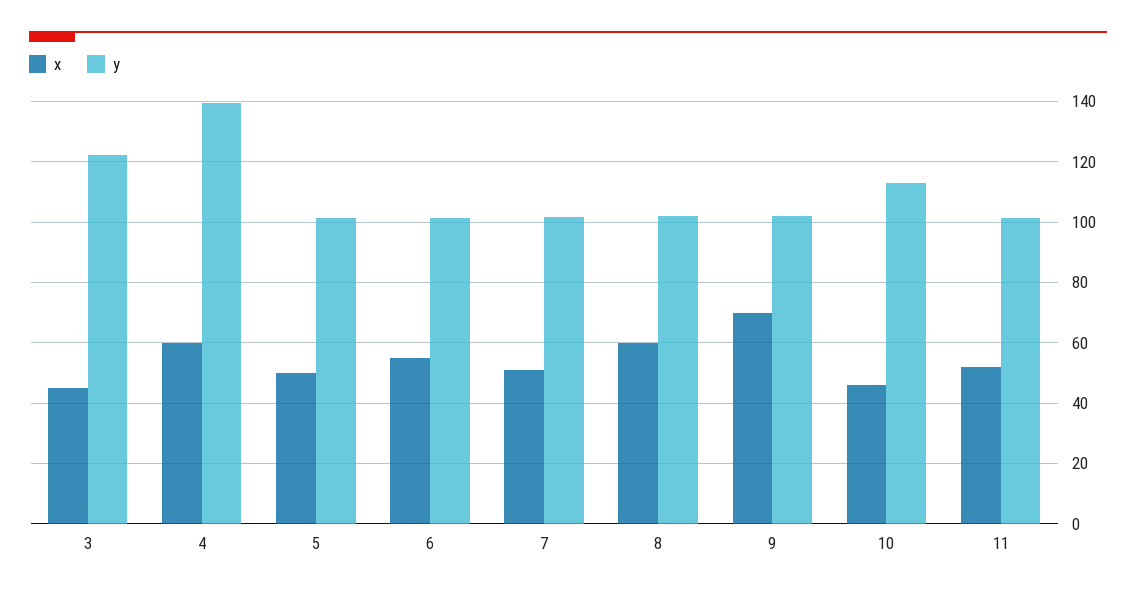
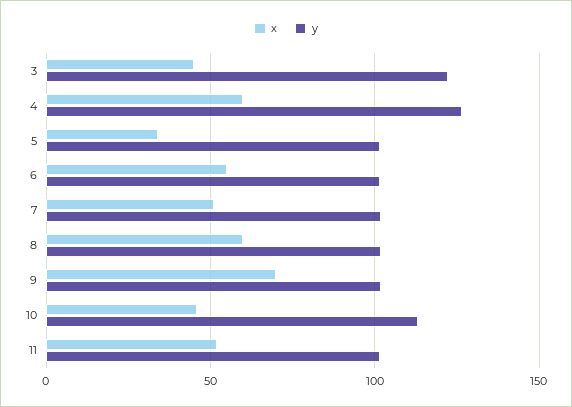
  {
    "x": {
      "3": 46,
      "4": 60,
-     "5": 50,
+     "5": 35,
      "6": 56,
      "7": 52,
      "8": 60,
      "9": 70,
      "10": 46,
      "11": 52
    },
    "y": {
      "3": 122,
-     "4": 140,
+     "4": 125,
      "5": 102,
      "6": 102,
      "7": 102,
      "8": 102,
      "9": 102,
      "10": 114,
      "11": 102
    }
  }

